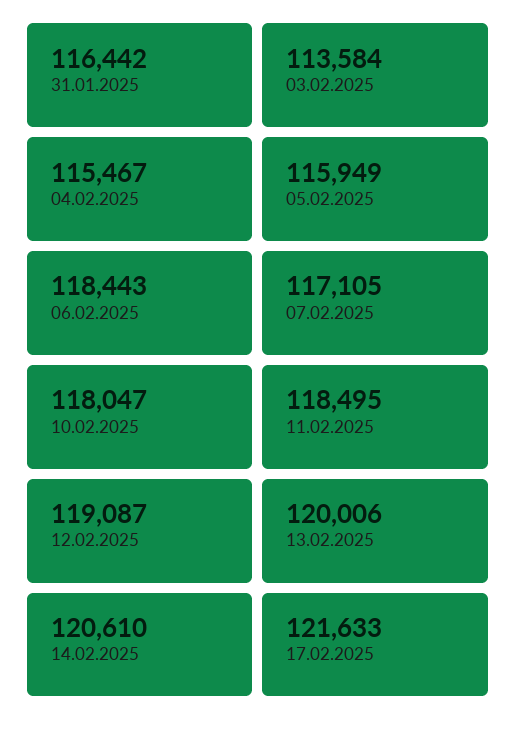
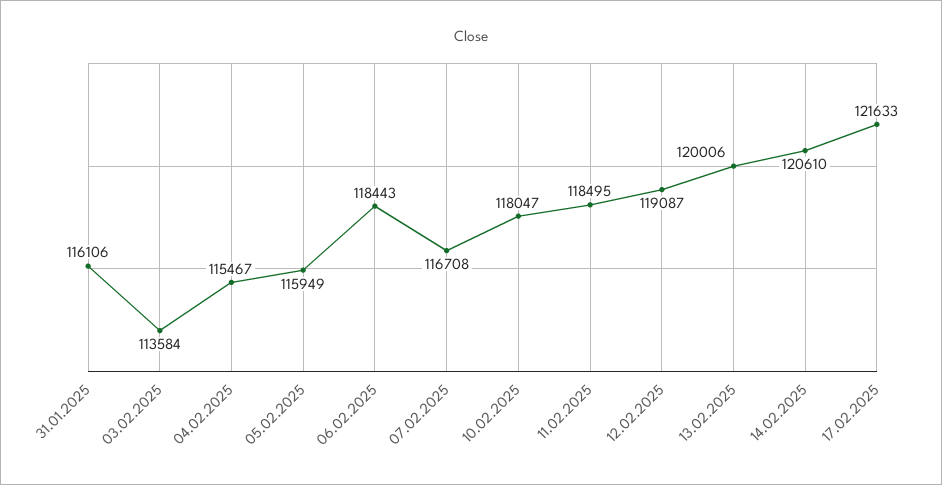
  {
-   "31.01.2025": 116442,
+   "31.01.2025": 116106,
    "03.02.2025": 113584,
    "04.02.2025": 115467,
    "05.02.2025": 115949,
    "06.02.2025": 118443,
-   "07.02.2025": 117105,
+   "07.02.2025": 116708,
    "10.02.2025": 118047,
    "11.02.2025": 118495,
    "12.02.2025": 119087,
    "13.02.2025": 120006,
    "14.02.2025": 120610,
    "17.02.2025": 121633
  }

